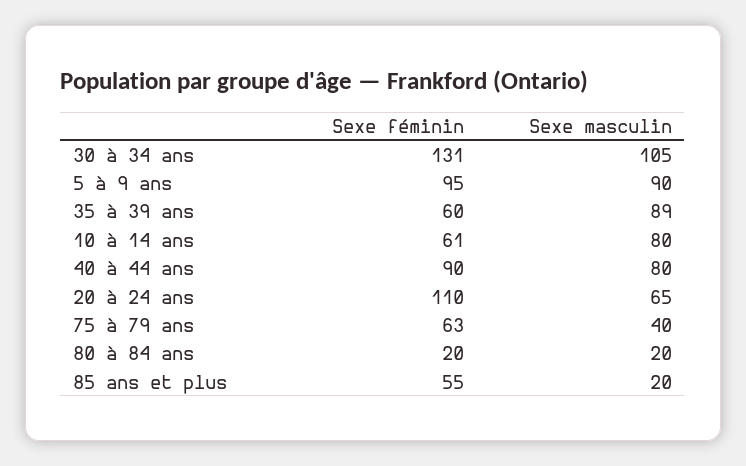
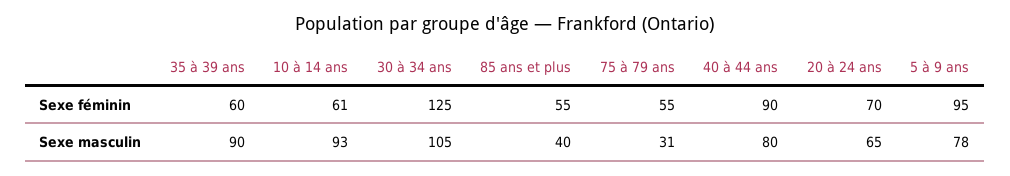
  {
    "Sexe féminin": {
-     "30 à 34 ans": 131,
+     "30 à 34 ans": 125,
      "5 à 9 ans": 95,
      "35 à 39 ans": 60,
      "10 à 14 ans": 61,
      "40 à 44 ans": 90,
-     "20 à 24 ans": 110,
+     "20 à 24 ans": 70,
-     "75 à 79 ans": 63,
+     "75 à 79 ans": 55,
-     "80 à 84 ans": 20,
      "85 ans et plus": 55
    },
    "Sexe masculin": {
      "30 à 34 ans": 105,
-     "5 à 9 ans": 90,
+     "5 à 9 ans": 78,
-     "35 à 39 ans": 89,
+     "35 à 39 ans": 90,
-     "10 à 14 ans": 80,
+     "10 à 14 ans": 93,
      "40 à 44 ans": 80,
      "20 à 24 ans": 65,
-     "75 à 79 ans": 40,
+     "75 à 79 ans": 31,
-     "80 à 84 ans": 20,
-     "85 ans et plus": 20
+     "85 ans et plus": 40
    }
  }

